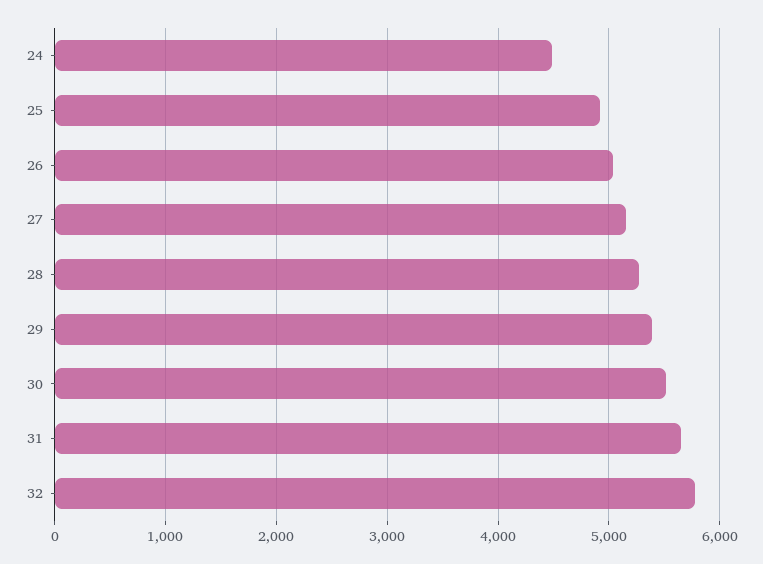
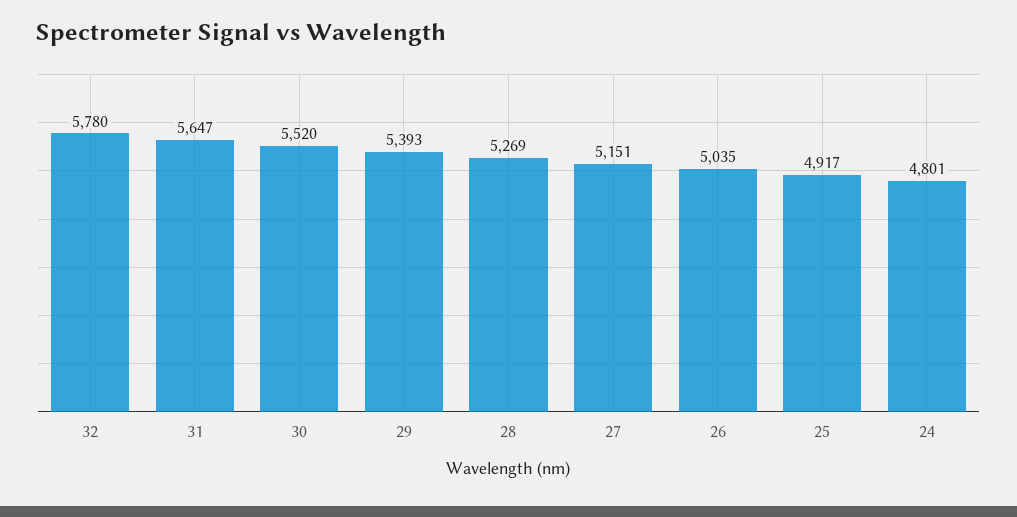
  {
-   "24": 4500,
+   "24": 4801,
    "25": 4917,
    "26": 5035,
    "27": 5151,
    "28": 5269,
    "29": 5393,
    "30": 5520,
    "31": 5647,
    "32": 5780
  }

